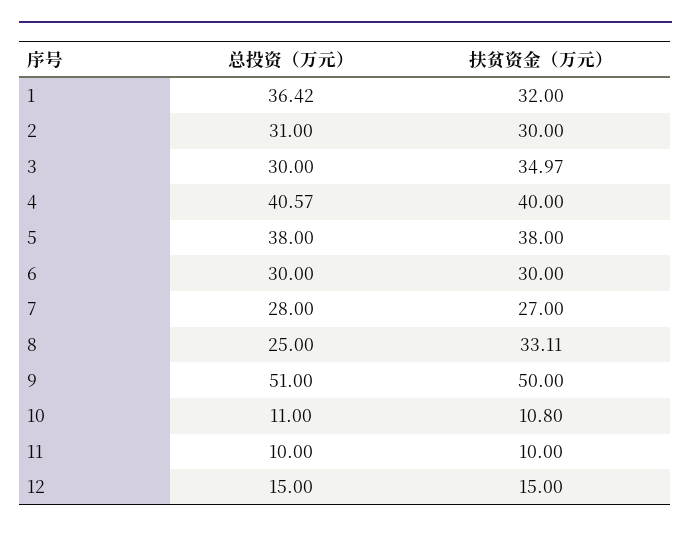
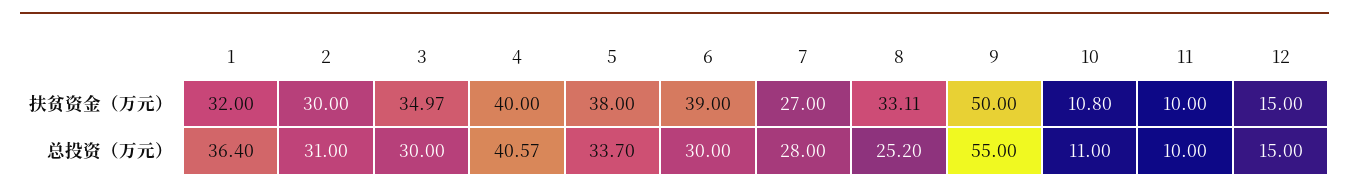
  {
    "总投资（万元）": {
-     "1": 36.42,
+     "1": 36.4,
      "2": 31,
      "3": 30,
      "4": 40.57,
-     "5": 38,
+     "5": 33.7,
      "6": 30,
      "7": 28,
-     "8": 25,
+     "8": 25.2,
-     "9": 51,
+     "9": 55,
      "10": 11,
      "11": 10,
      "12": 15
    },
    "扶贫资金（万元）": {
      "1": 32,
      "2": 30,
      "3": 34.97,
      "4": 40,
      "5": 38,
-     "6": 30,
+     "6": 39,
      "7": 27,
      "8": 33.11,
      "9": 50,
      "10": 10.8,
      "11": 10,
      "12": 15
    }
  }

